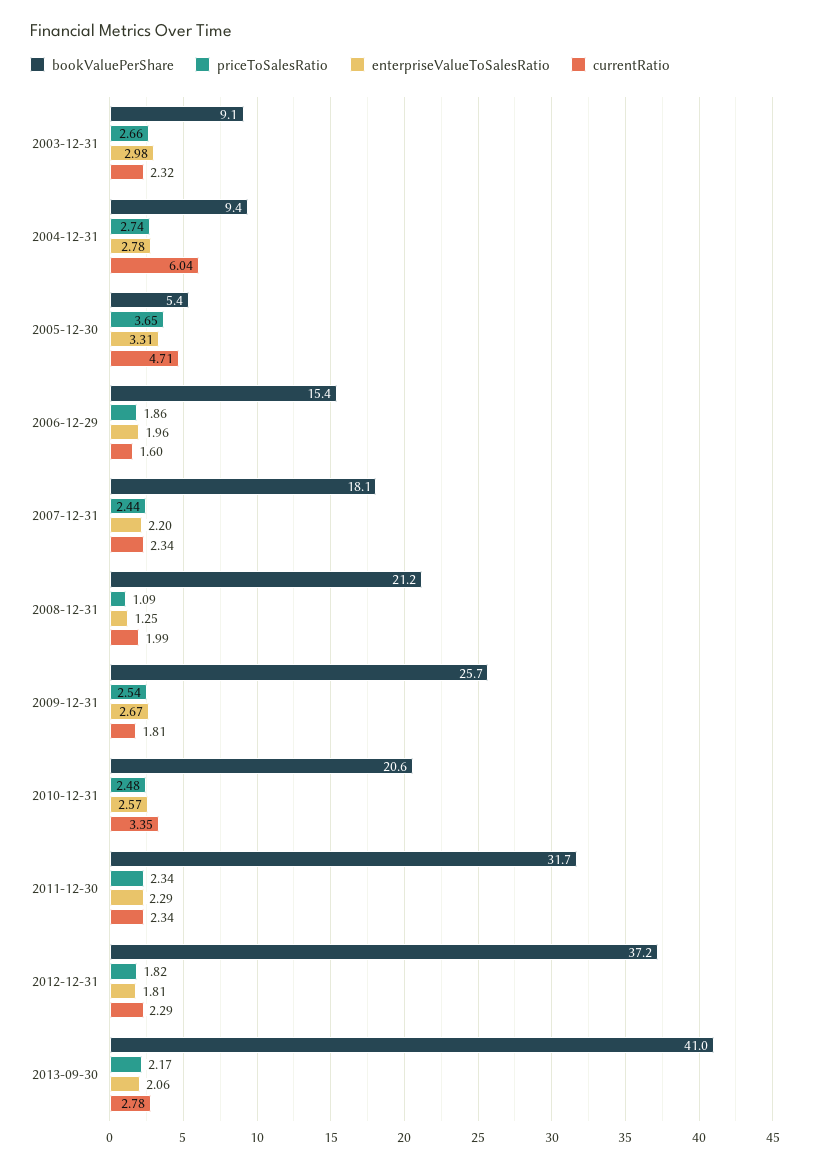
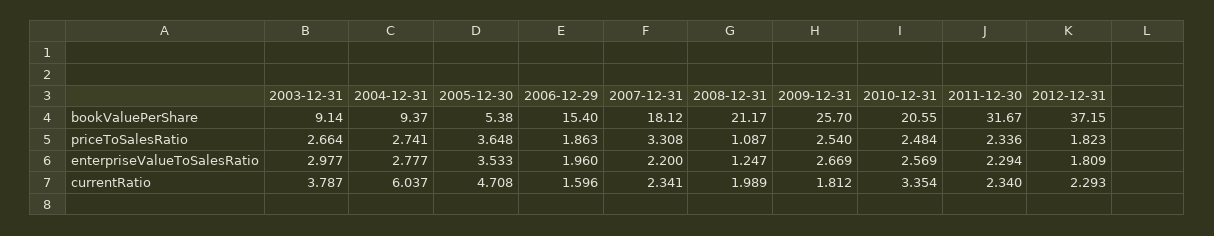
  {
    "bookValuePerShare": {
      "2003-12-31": 9.14,
      "2004-12-31": 9.37,
      "2005-12-30": 5.38,
      "2006-12-29": 15.4,
      "2007-12-31": 18.12,
      "2008-12-31": 21.17,
      "2009-12-31": 25.7,
      "2010-12-31": 20.55,
      "2011-12-30": 31.67,
-     "2012-12-31": 37.15,
+     "2012-12-31": 37.15
-     "2013-09-30": 41
    },
    "priceToSalesRatio": {
      "2003-12-31": 2.664,
      "2004-12-31": 2.741,
      "2005-12-30": 3.648,
      "2006-12-29": 1.863,
-     "2007-12-31": 2.44,
+     "2007-12-31": 3.308,
      "2008-12-31": 1.087,
      "2009-12-31": 2.54,
      "2010-12-31": 2.484,
      "2011-12-30": 2.336,
-     "2012-12-31": 1.823,
+     "2012-12-31": 1.823
-     "2013-09-30": 2.17
    },
    "enterpriseValueToSalesRatio": {
      "2003-12-31": 2.977,
      "2004-12-31": 2.777,
-     "2005-12-30": 3.31,
+     "2005-12-30": 3.533,
      "2006-12-29": 1.96,
      "2007-12-31": 2.2,
      "2008-12-31": 1.247,
      "2009-12-31": 2.669,
      "2010-12-31": 2.569,
      "2011-12-30": 2.294,
-     "2012-12-31": 1.809,
+     "2012-12-31": 1.809
-     "2013-09-30": 2.06
    },
    "currentRatio": {
-     "2003-12-31": 2.32,
+     "2003-12-31": 3.787,
      "2004-12-31": 6.037,
      "2005-12-30": 4.708,
      "2006-12-29": 1.596,
      "2007-12-31": 2.341,
      "2008-12-31": 1.989,
      "2009-12-31": 1.812,
      "2010-12-31": 3.354,
      "2011-12-30": 2.34,
-     "2012-12-31": 2.293,
+     "2012-12-31": 2.293
-     "2013-09-30": 2.78
    }
  }

